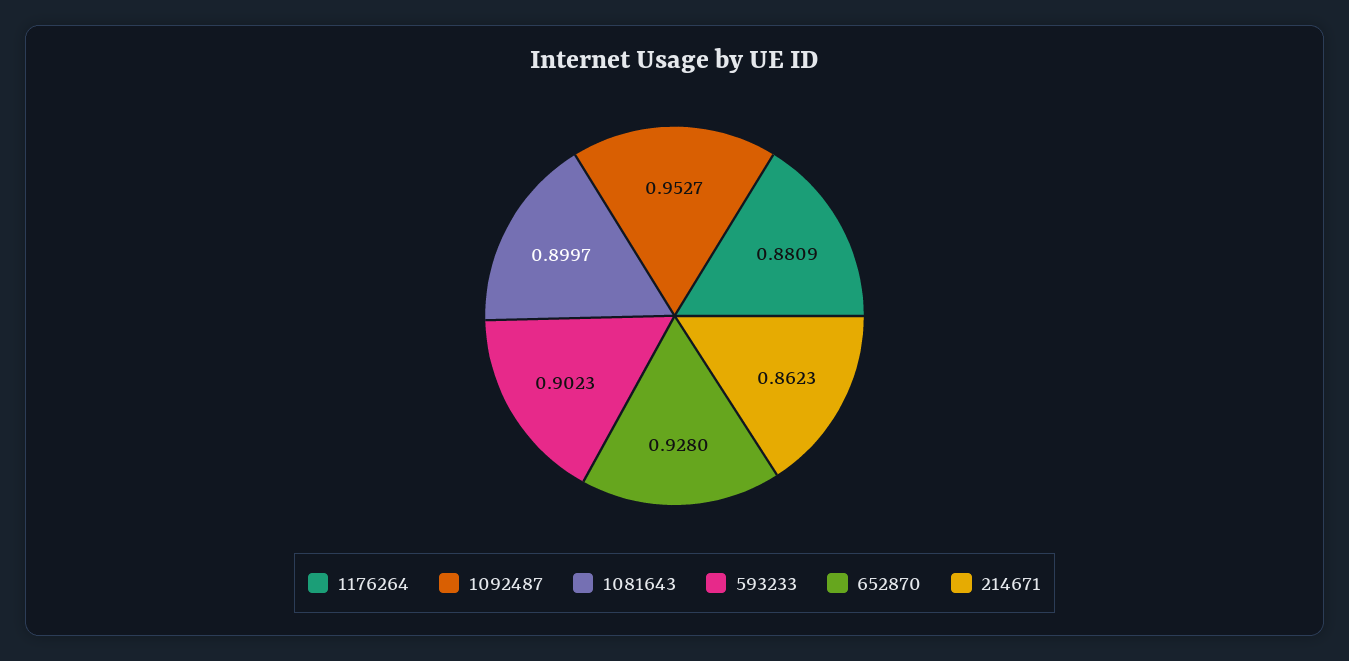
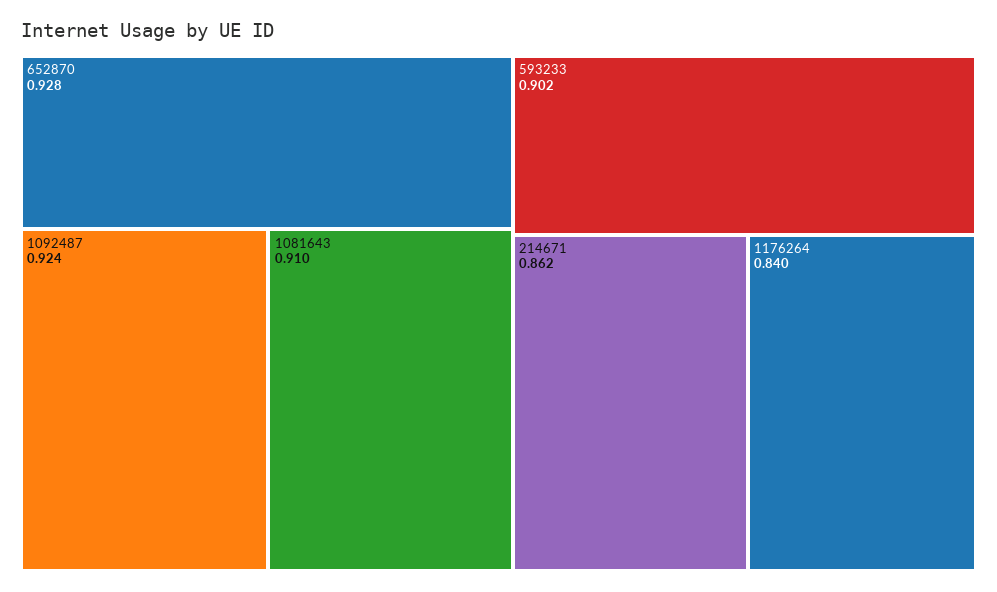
  {
-   "1176264": 0.8809,
+   "1176264": 0.84,
-   "1092487": 0.9527,
+   "1092487": 0.924,
-   "1081643": 0.8997,
+   "1081643": 0.91,
    "593233": 0.9023,
    "652870": 0.928,
    "214671": 0.8623
  }

